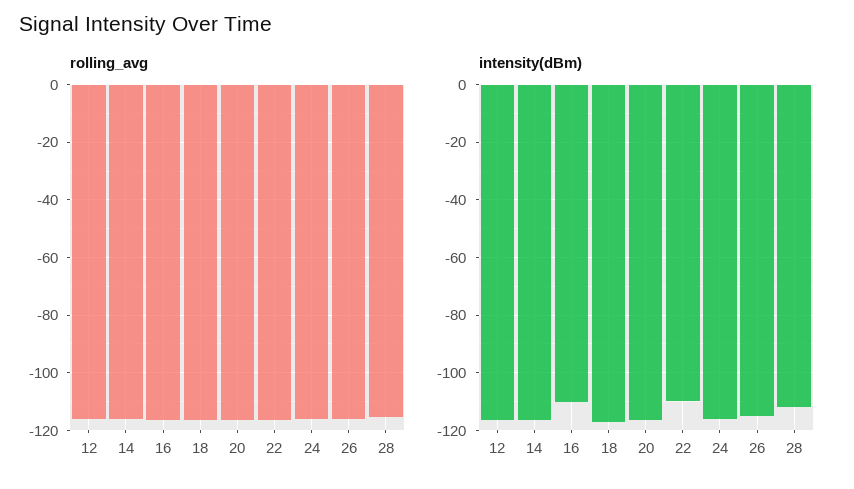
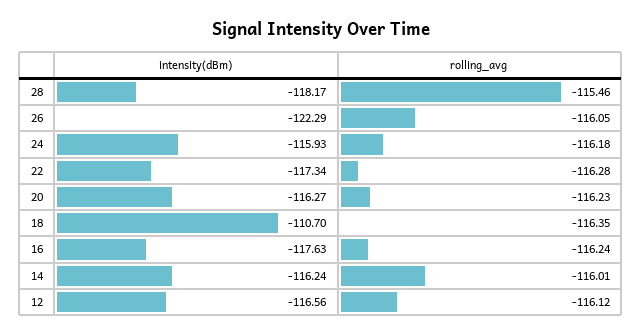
  {
    "rolling_avg": {
      "12": -116.12,
      "14": -116.01,
      "16": -116.24,
      "18": -116.35,
      "20": -116.23,
      "22": -116.28,
      "24": -116.18,
      "26": -116.05,
      "28": -115.46
    },
    "intensity(dBm)": {
      "12": -116.56,
      "14": -116.24,
-     "16": -110,
+     "16": -117.63,
-     "18": -117.5,
+     "18": -110.7,
      "20": -116.27,
-     "22": -110,
+     "22": -117.34,
      "24": -115.93,
-     "26": -115,
+     "26": -122.29,
-     "28": -112.5
+     "28": -118.17
    }
  }

